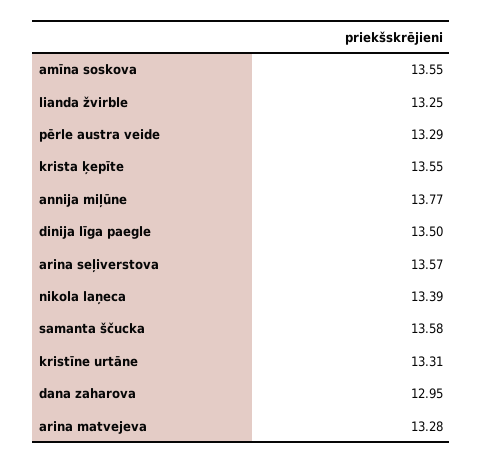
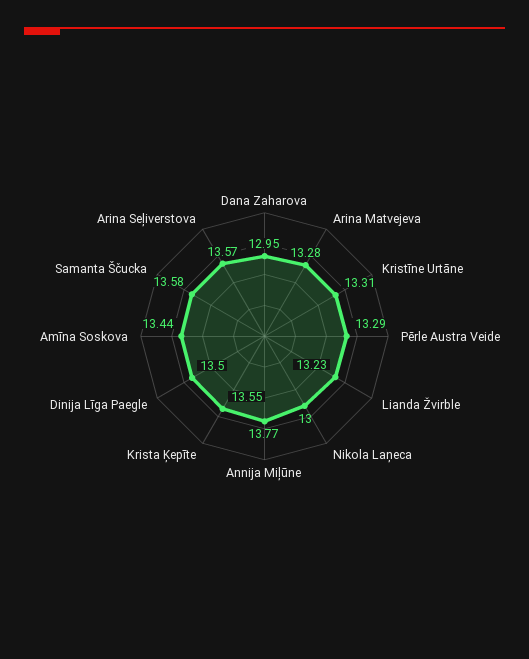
  {
-   "amīna soskova": 13.55,
+   "amīna soskova": 13.44,
-   "lianda žvirble": 13.25,
+   "lianda žvirble": 13.23,
    "pērle austra veide": 13.29,
    "krista ķepīte": 13.55,
    "annija miļūne": 13.77,
    "dinija līga paegle": 13.5,
    "arina seļiverstova": 13.57,
-   "nikola laņeca": 13.39,
+   "nikola laņeca": 13,
    "samanta ščucka": 13.58,
    "kristīne urtāne": 13.31,
    "dana zaharova": 12.95,
    "arina matvejeva": 13.28
  }

